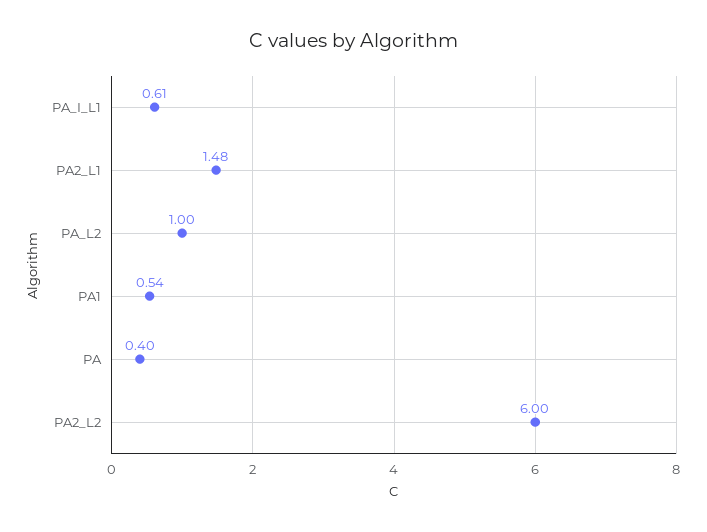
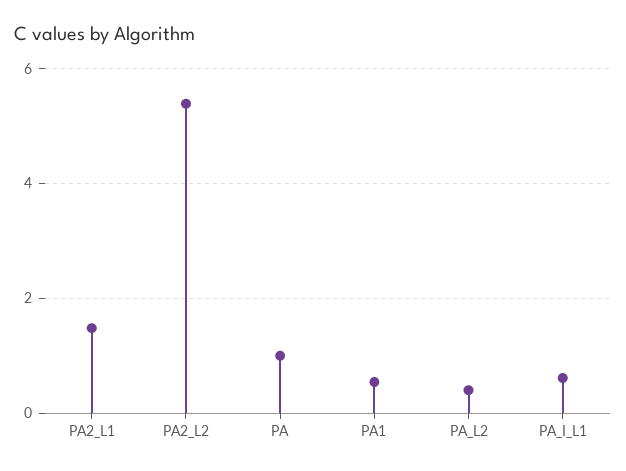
  {
    "PA_I_L1": 0.61,
    "PA2_L1": 1.48,
-   "PA_L2": 1,
+   "PA_L2": 0.4,
    "PA1": 0.54,
-   "PA": 0.4,
+   "PA": 1,
-   "PA2_L2": 6
+   "PA2_L2": 5.4
  }

